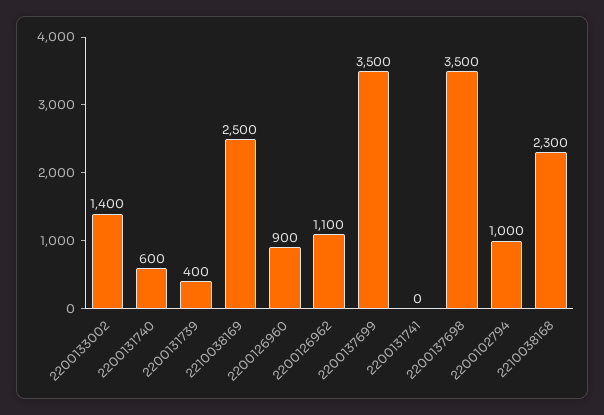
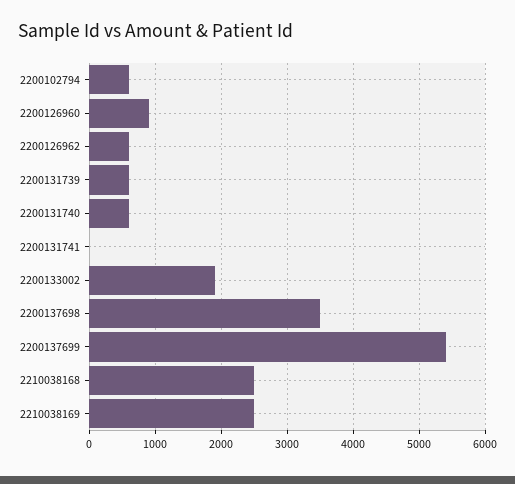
  {
-   "2200133002": 1400,
+   "2200133002": 1900,
    "2200131740": 600,
-   "2200131739": 400,
+   "2200131739": 600,
    "2210038169": 2500,
    "2200126960": 900,
-   "2200126962": 1100,
+   "2200126962": 600,
-   "2200137699": 3500,
+   "2200137699": 5400,
    "2200131741": 0,
    "2200137698": 3500,
-   "2200102794": 1000,
+   "2200102794": 600,
-   "2210038168": 2300
+   "2210038168": 2500
  }

